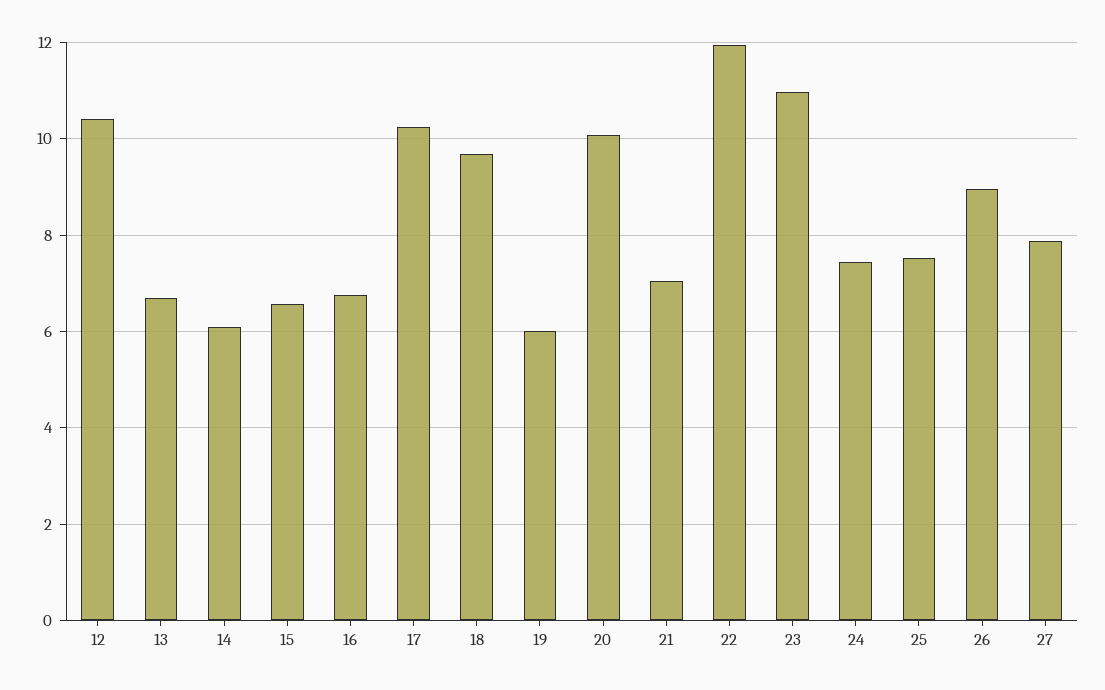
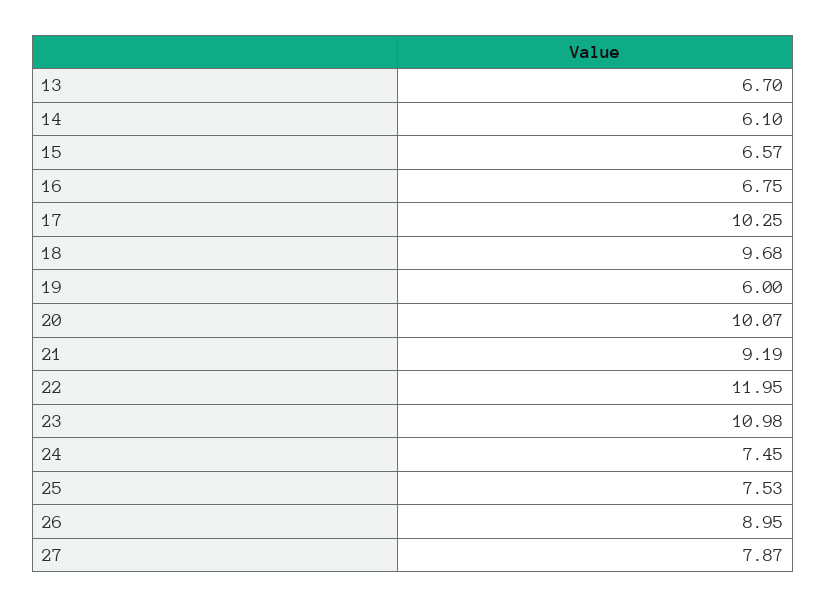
  {
-   "12": 10.4,
    "13": 6.7,
    "14": 6.1,
    "15": 6.57,
    "16": 6.75,
    "17": 10.25,
    "18": 9.68,
    "19": 6,
    "20": 10.07,
-   "21": 7,
+   "21": 9.19,
    "22": 11.95,
    "23": 10.98,
    "24": 7.45,
    "25": 7.53,
    "26": 8.95,
    "27": 7.87
  }

